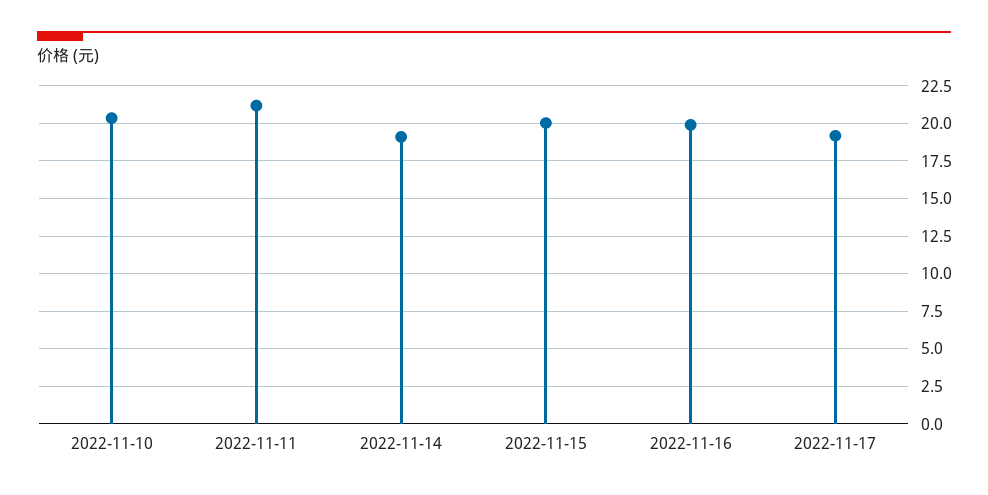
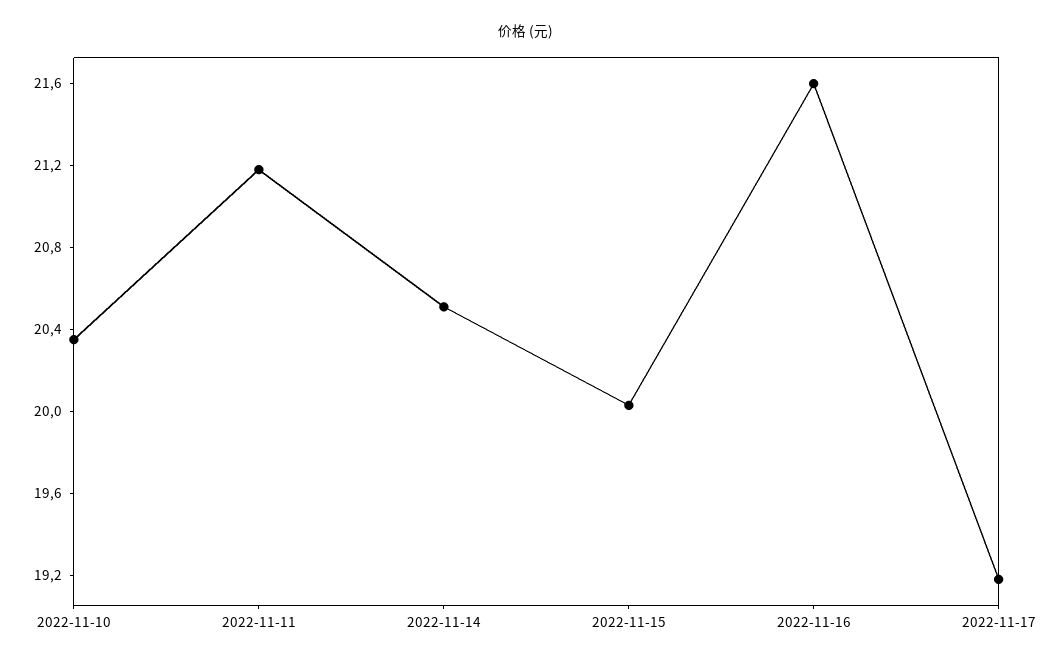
  {
    "2022-11-10": 20.4,
    "2022-11-11": 21.2,
-   "2022-11-14": 19,
+   "2022-11-14": 20.5,
    "2022-11-15": 20,
-   "2022-11-16": 20,
+   "2022-11-16": 21.6,
    "2022-11-17": 19.2
  }

